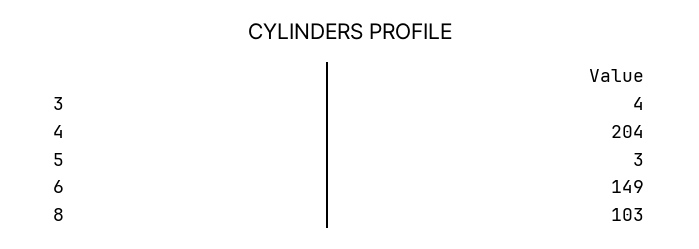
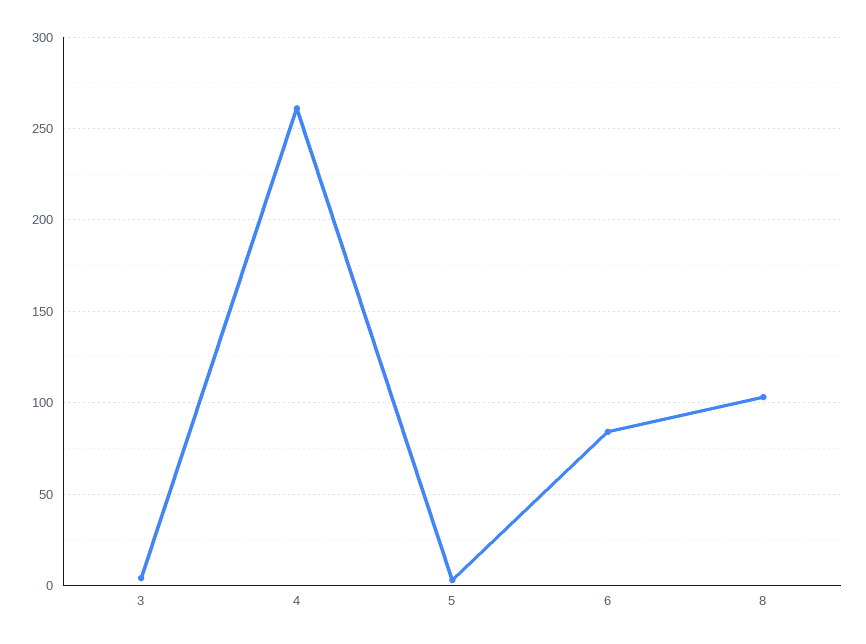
  {
    "3": 4,
-   "4": 204,
+   "4": 260,
    "5": 3,
-   "6": 149,
+   "6": 85,
    "8": 103
  }

